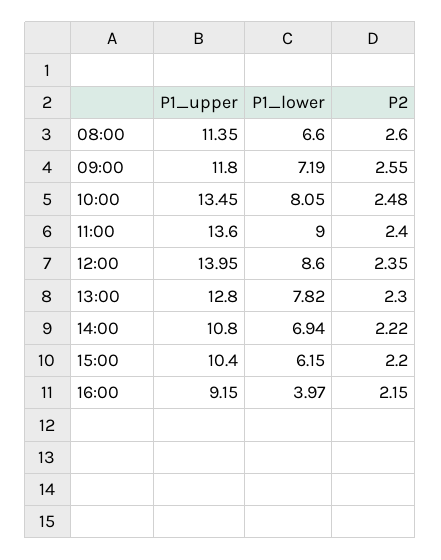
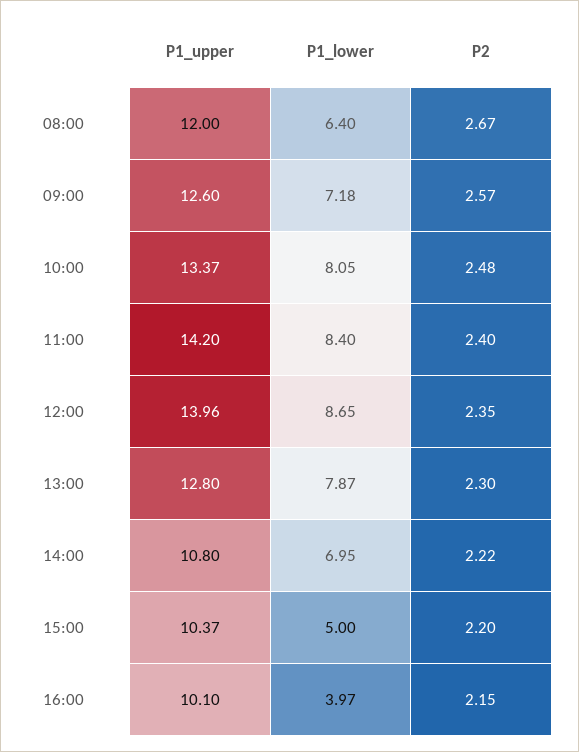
  {
    "P1_upper": {
-     "08:00": 11.35,
+     "08:00": 12,
-     "09:00": 11.8,
+     "09:00": 12.6,
-     "10:00": 13.45,
+     "10:00": 13.37,
-     "11:00": 13.6,
+     "11:00": 14.2,
-     "12:00": 13.95,
+     "12:00": 13.96,
      "13:00": 12.8,
      "14:00": 10.8,
-     "15:00": 10.4,
+     "15:00": 10.37,
-     "16:00": 9.15
+     "16:00": 10.1
    },
    "P1_lower": {
-     "08:00": 6.6,
+     "08:00": 6.4,
-     "09:00": 7.19,
+     "09:00": 7.18,
      "10:00": 8.05,
-     "11:00": 9,
+     "11:00": 8.4,
-     "12:00": 8.6,
+     "12:00": 8.65,
-     "13:00": 7.82,
+     "13:00": 7.87,
-     "14:00": 6.94,
+     "14:00": 6.95,
-     "15:00": 6.15,
+     "15:00": 5,
      "16:00": 3.97
    },
    "P2": {
-     "08:00": 2.6,
+     "08:00": 2.67,
-     "09:00": 2.55,
+     "09:00": 2.57,
      "10:00": 2.48,
      "11:00": 2.4,
      "12:00": 2.35,
      "13:00": 2.3,
      "14:00": 2.22,
      "15:00": 2.2,
      "16:00": 2.15
    }
  }

